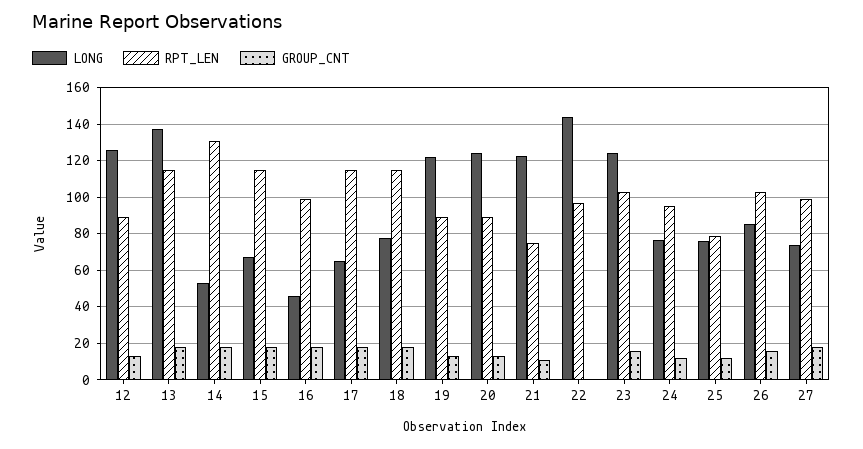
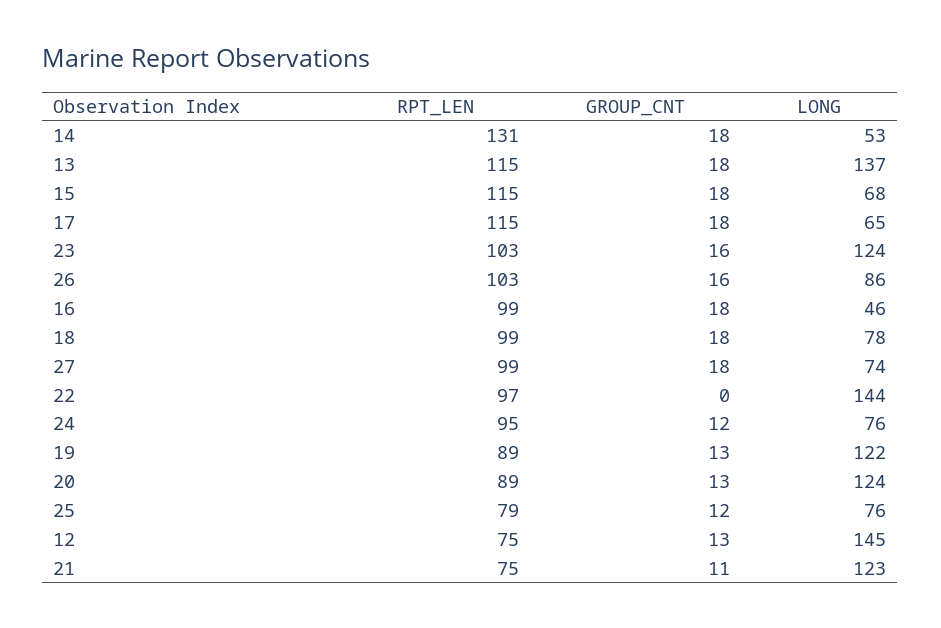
  {
    "LONG": {
-     "12": 125,
+     "12": 145,
      "13": 137,
      "14": 53,
      "15": 68,
      "16": 46,
      "17": 65,
      "18": 78,
      "19": 122,
      "20": 124,
      "21": 123,
      "22": 144,
      "23": 124,
      "24": 76,
      "25": 76,
      "26": 86,
      "27": 74
    },
    "RPT_LEN": {
-     "12": 90,
+     "12": 75,
      "13": 115,
      "14": 131,
      "15": 115,
      "16": 99,
      "17": 115,
-     "18": 115,
+     "18": 99,
      "19": 89,
      "20": 89,
      "21": 75,
      "22": 97,
      "23": 103,
      "24": 95,
      "25": 79,
      "26": 103,
      "27": 99
    },
    "GROUP_CNT": {
      "12": 13,
      "13": 18,
      "14": 18,
      "15": 18,
      "16": 18,
      "17": 18,
      "18": 18,
      "19": 13,
      "20": 13,
      "21": 11,
      "22": 0,
      "23": 16,
      "24": 12,
      "25": 12,
      "26": 16,
      "27": 18
    }
  }

